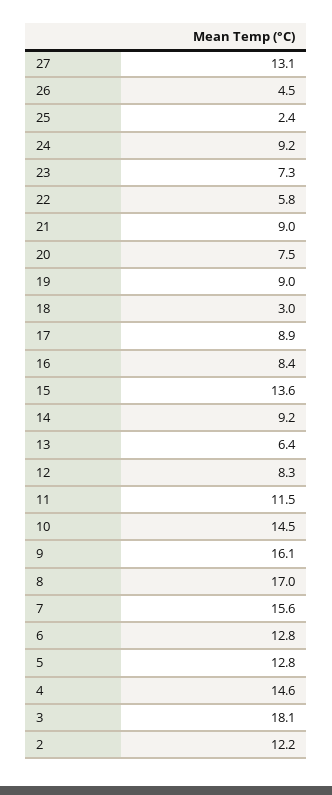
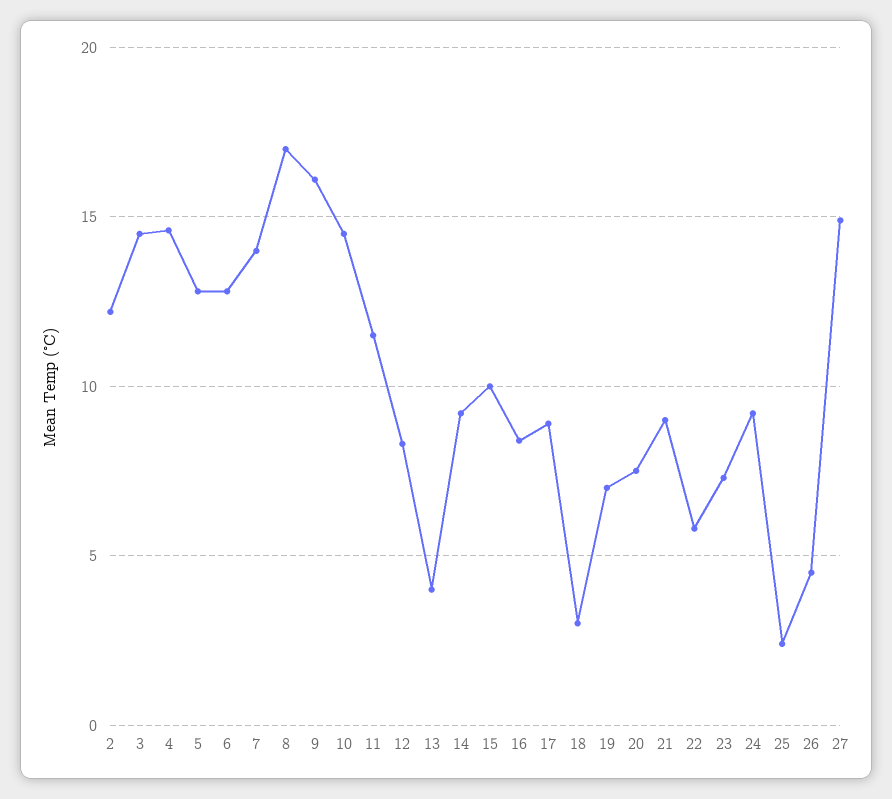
  {
-   "27": 13.1,
+   "27": 15,
    "26": 4.5,
    "25": 2.4,
    "24": 9.2,
    "23": 7.3,
    "22": 5.8,
    "21": 9,
    "20": 7.5,
-   "19": 9,
+   "19": 7,
    "18": 3,
    "17": 8.9,
    "16": 8.4,
-   "15": 13.6,
+   "15": 10,
    "14": 9.2,
-   "13": 6.4,
+   "13": 4,
    "12": 8.3,
    "11": 11.5,
    "10": 14.5,
    "9": 16.1,
    "8": 17,
-   "7": 15.6,
+   "7": 14,
    "6": 12.8,
    "5": 12.8,
    "4": 14.6,
-   "3": 18.1,
+   "3": 14.5,
    "2": 12.2
  }

